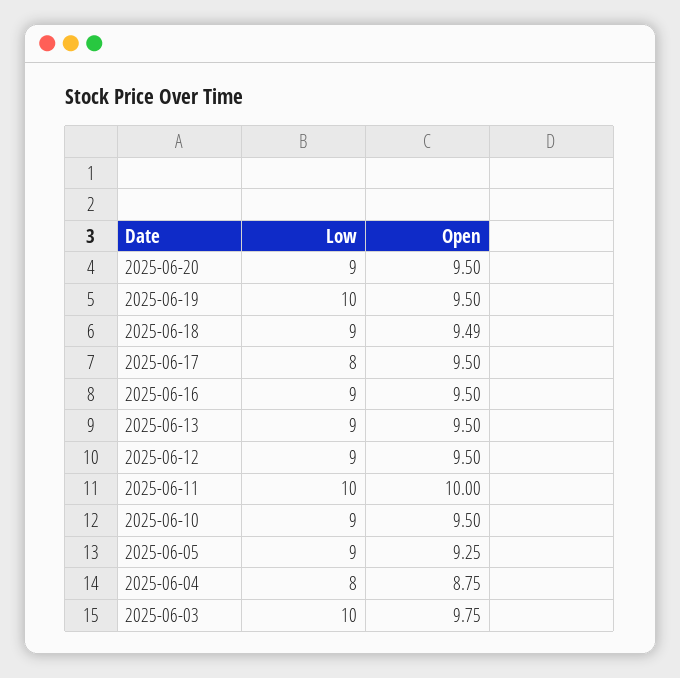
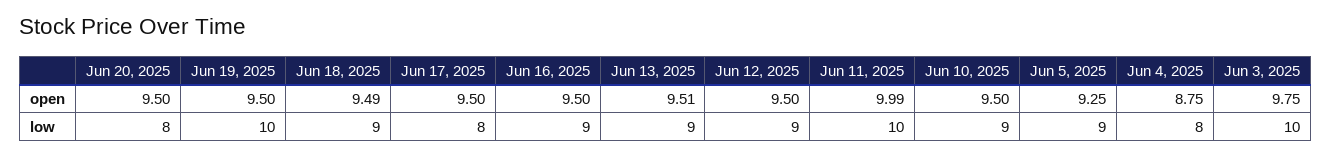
  {
    "Low": {
-     "2025-06-20": 9,
+     "2025-06-20": 8,
      "2025-06-19": 10,
      "2025-06-18": 9,
      "2025-06-17": 8,
      "2025-06-16": 9,
      "2025-06-13": 9,
      "2025-06-12": 9,
      "2025-06-11": 10,
      "2025-06-10": 9,
      "2025-06-05": 9,
      "2025-06-04": 8,
      "2025-06-03": 10
    },
    "Open": {
      "2025-06-20": 9.5,
      "2025-06-19": 9.5,
      "2025-06-18": 9.49,
      "2025-06-17": 9.5,
      "2025-06-16": 9.5,
-     "2025-06-13": 9.5,
+     "2025-06-13": 9.51,
      "2025-06-12": 9.5,
-     "2025-06-11": 10,
+     "2025-06-11": 9.99,
      "2025-06-10": 9.5,
      "2025-06-05": 9.25,
      "2025-06-04": 8.75,
      "2025-06-03": 9.75
    }
  }

